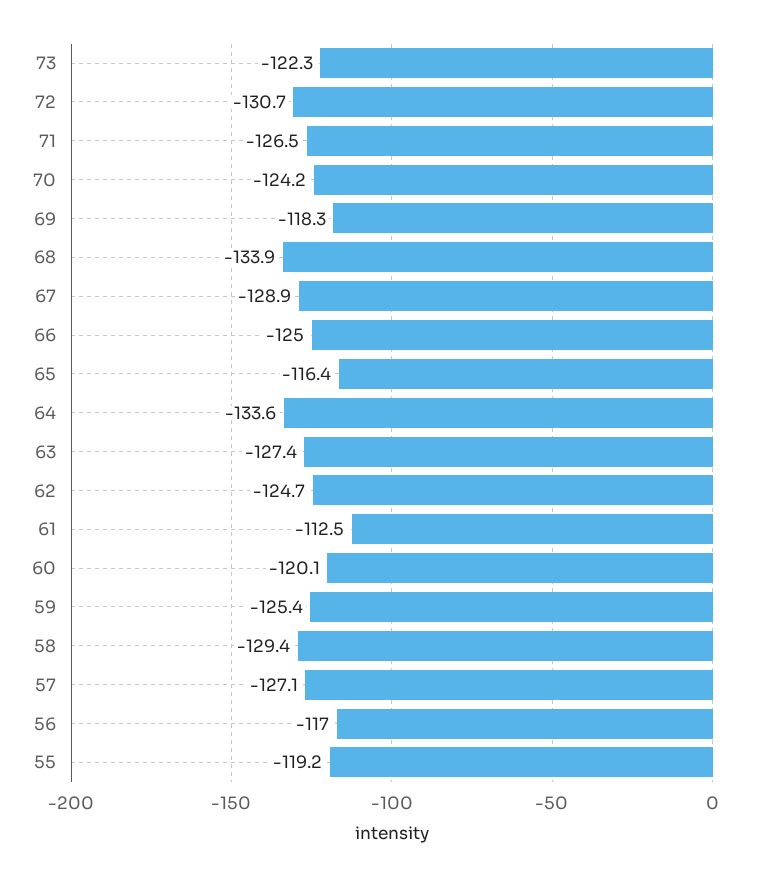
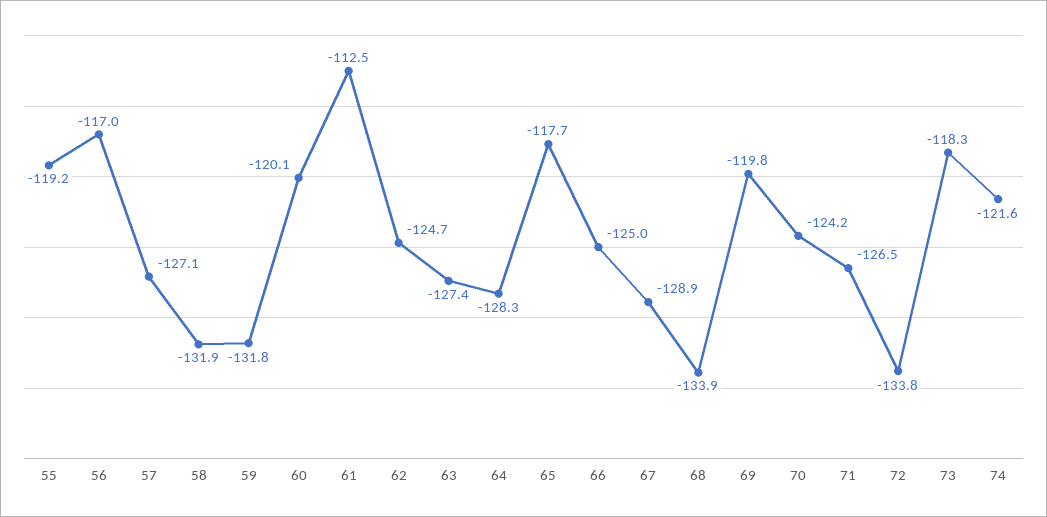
  {
-   "73": -122.3,
+   "73": -118.3,
-   "72": -130.7,
+   "72": -133.8,
    "71": -126.5,
    "70": -124.2,
-   "69": -118.3,
+   "69": -119.8,
    "68": -133.9,
    "67": -128.9,
    "66": -125,
-   "65": -116.4,
+   "65": -117.7,
-   "64": -133.6,
+   "64": -128.3,
    "63": -127.4,
    "62": -124.7,
    "61": -112.5,
    "60": -120.1,
-   "59": -125.4,
+   "59": -131.8,
-   "58": -129.4,
+   "58": -131.9,
    "57": -127.1,
    "56": -117,
-   "55": -119.2
+   "55": -119.2,
+   "74": -121.6
  }

